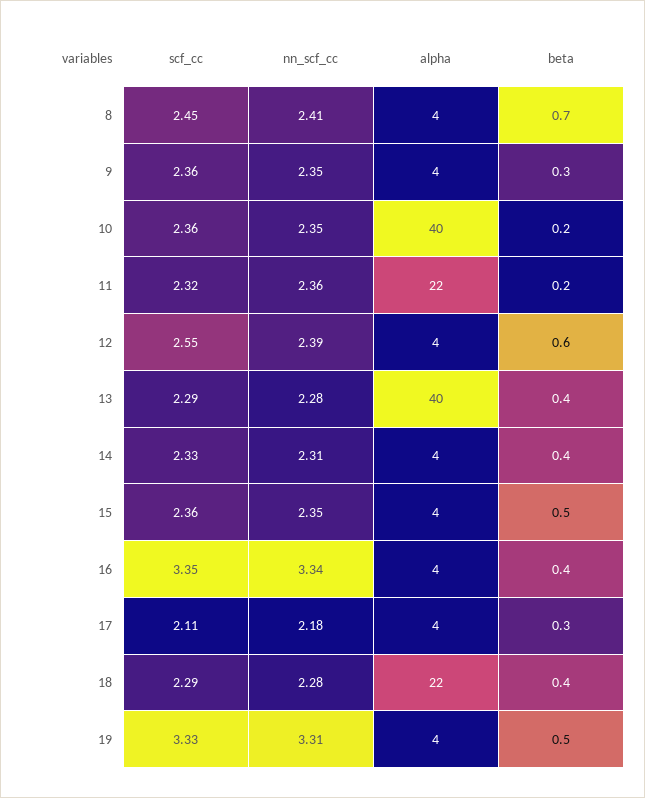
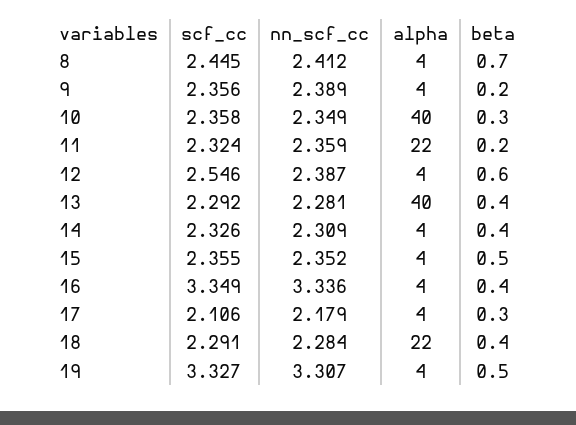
  {
    "scf_cc": {
      "8": 2.445,
      "9": 2.356,
      "10": 2.358,
      "11": 2.324,
      "12": 2.546,
      "13": 2.292,
      "14": 2.326,
      "15": 2.355,
      "16": 3.349,
      "17": 2.106,
      "18": 2.291,
      "19": 3.327
    },
    "nn_scf_cc": {
      "8": 2.412,
-     "9": 2.35,
+     "9": 2.389,
      "10": 2.349,
      "11": 2.359,
      "12": 2.387,
      "13": 2.281,
      "14": 2.309,
      "15": 2.352,
      "16": 3.336,
      "17": 2.179,
      "18": 2.284,
      "19": 3.307
    },
    "alpha": {
      "8": 4,
      "9": 4,
      "10": 40,
      "11": 22,
      "12": 4,
      "13": 40,
      "14": 4,
      "15": 4,
      "16": 4,
      "17": 4,
      "18": 22,
      "19": 4
    },
    "beta": {
      "8": 0.7,
-     "9": 0.3,
+     "9": 0.2,
-     "10": 0.2,
+     "10": 0.3,
      "11": 0.2,
      "12": 0.6,
      "13": 0.4,
      "14": 0.4,
      "15": 0.5,
      "16": 0.4,
      "17": 0.3,
      "18": 0.4,
      "19": 0.5
    }
  }

